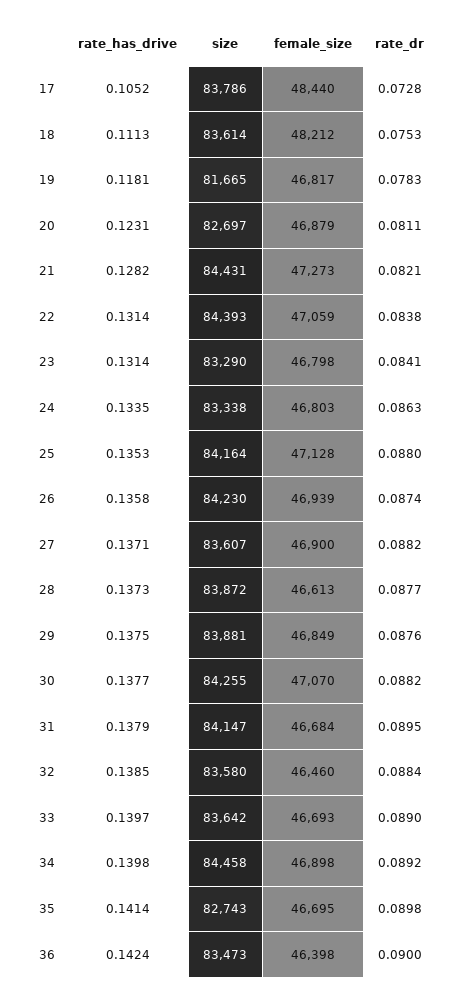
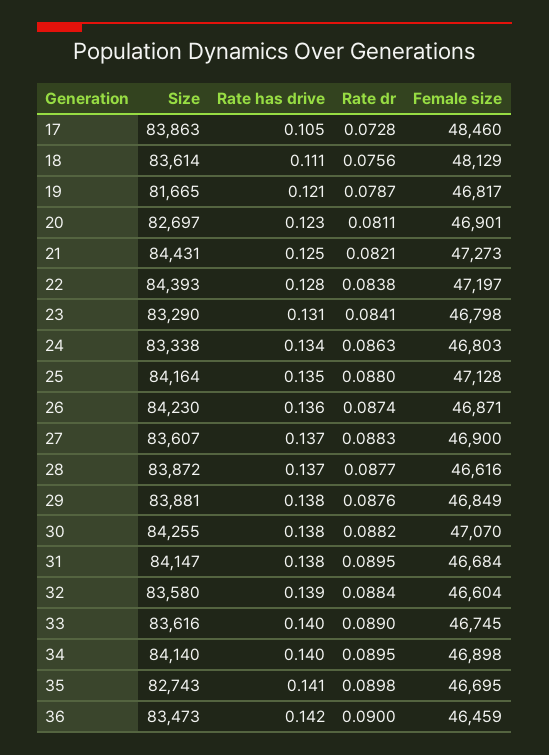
  {
    "rate_has_drive": {
      "17": 0.1052,
      "18": 0.1113,
-     "19": 0.1181,
+     "19": 0.121,
      "20": 0.1231,
-     "21": 0.1282,
+     "21": 0.125,
-     "22": 0.1314,
+     "22": 0.128,
      "23": 0.1314,
      "24": 0.1335,
      "25": 0.1353,
      "26": 0.1358,
      "27": 0.1371,
      "28": 0.1373,
      "29": 0.1375,
      "30": 0.1377,
      "31": 0.1379,
      "32": 0.1385,
      "33": 0.1397,
      "34": 0.1398,
      "35": 0.1414,
      "36": 0.1424
    },
    "size": {
-     "17": 83786,
+     "17": 83863,
      "18": 83614,
      "19": 81665,
      "20": 82697,
      "21": 84431,
      "22": 84393,
      "23": 83290,
      "24": 83338,
      "25": 84164,
      "26": 84230,
      "27": 83607,
      "28": 83872,
      "29": 83881,
      "30": 84255,
      "31": 84147,
      "32": 83580,
-     "33": 83642,
+     "33": 83616,
-     "34": 84458,
+     "34": 84140,
      "35": 82743,
      "36": 83473
    },
    "female_size": {
-     "17": 48440,
+     "17": 48460,
-     "18": 48212,
+     "18": 48129,
      "19": 46817,
-     "20": 46879,
+     "20": 46901,
      "21": 47273,
-     "22": 47059,
+     "22": 47197,
      "23": 46798,
      "24": 46803,
      "25": 47128,
-     "26": 46939,
+     "26": 46871,
      "27": 46900,
-     "28": 46613,
+     "28": 46616,
      "29": 46849,
      "30": 47070,
      "31": 46684,
-     "32": 46460,
+     "32": 46604,
-     "33": 46693,
+     "33": 46745,
      "34": 46898,
      "35": 46695,
-     "36": 46398
+     "36": 46459
    },
    "rate_dr": {
      "17": 0.0728,
-     "18": 0.0753,
+     "18": 0.0756,
-     "19": 0.0783,
+     "19": 0.0787,
      "20": 0.0811,
      "21": 0.0821,
      "22": 0.0838,
      "23": 0.0841,
      "24": 0.0863,
      "25": 0.088,
      "26": 0.0874,
-     "27": 0.0882,
+     "27": 0.0883,
      "28": 0.0877,
      "29": 0.0876,
      "30": 0.0882,
      "31": 0.0895,
      "32": 0.0884,
      "33": 0.089,
-     "34": 0.0892,
+     "34": 0.0895,
      "35": 0.0898,
      "36": 0.09
    }
  }

